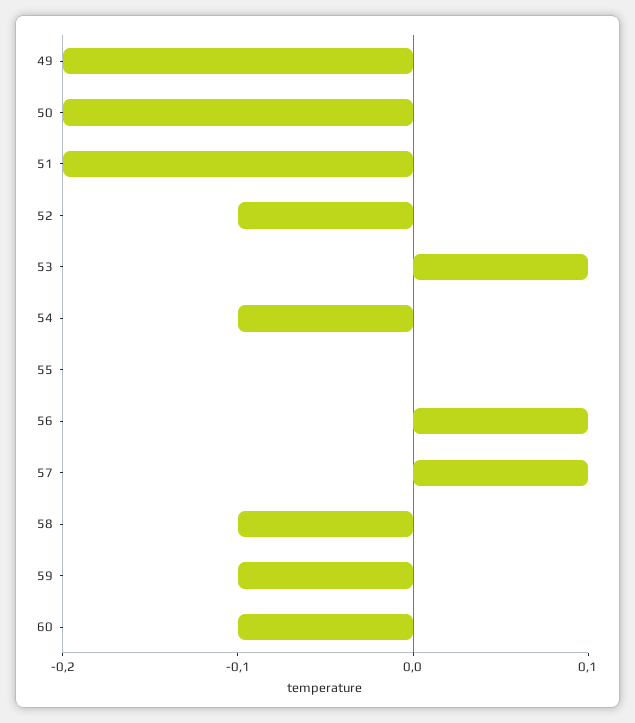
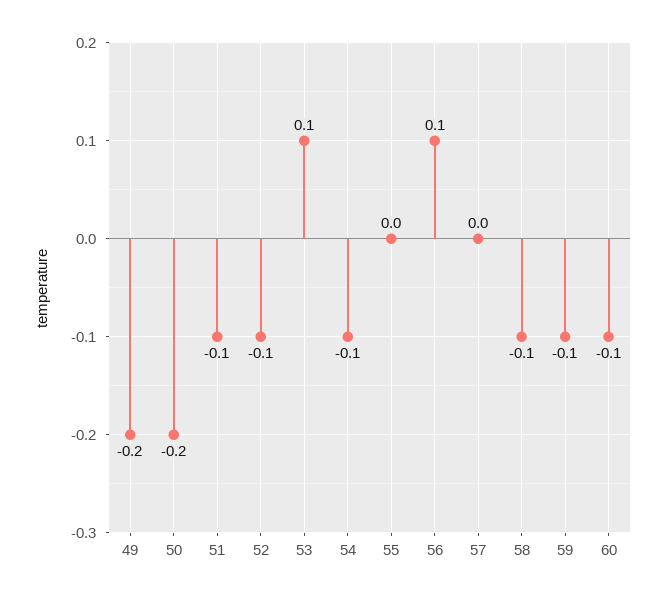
  {
    "49": -0.2,
    "50": -0.2,
-   "51": -0.2,
+   "51": -0.1,
    "52": -0.1,
    "53": 0.1,
    "54": -0.1,
    "55": 0,
    "56": 0.1,
-   "57": 0.1,
+   "57": 0,
    "58": -0.1,
    "59": -0.1,
    "60": -0.1
  }

